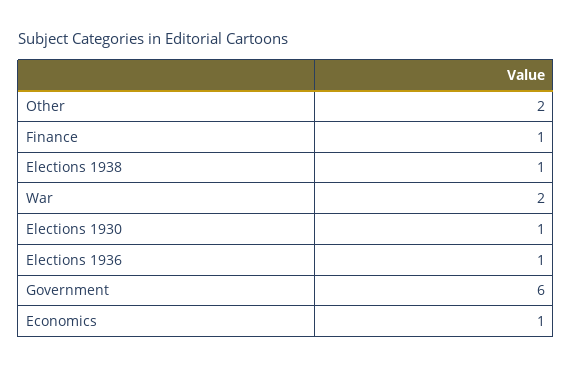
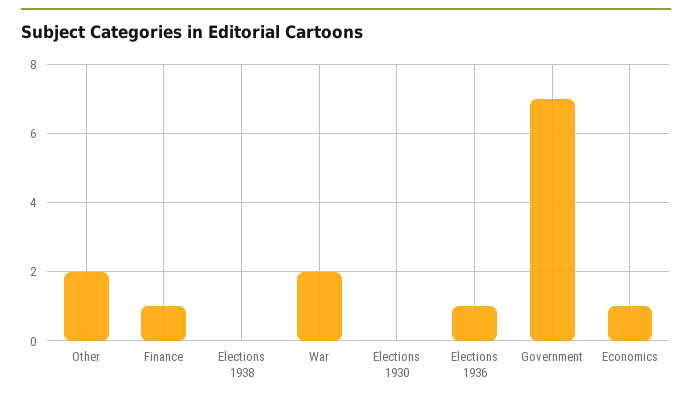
  {
    "Other": 2,
    "Finance": 1,
-   "Elections 1938": 1,
+   "Elections 1938": 0,
    "War": 2,
-   "Elections 1930": 1,
+   "Elections 1930": 0,
    "Elections 1936": 1,
-   "Government": 6,
+   "Government": 7,
    "Economics": 1
  }

